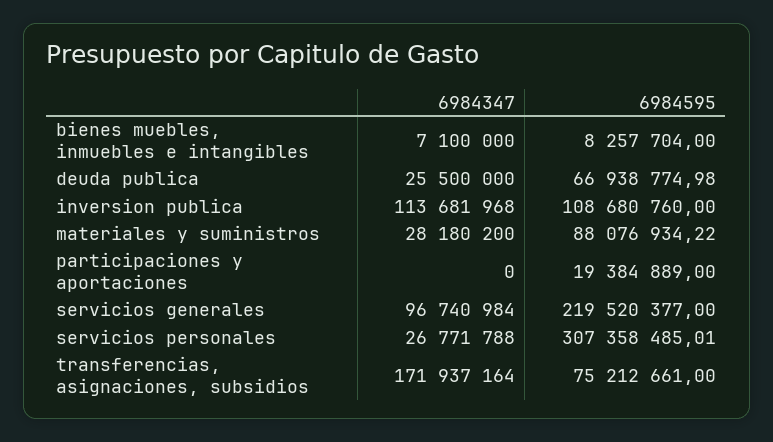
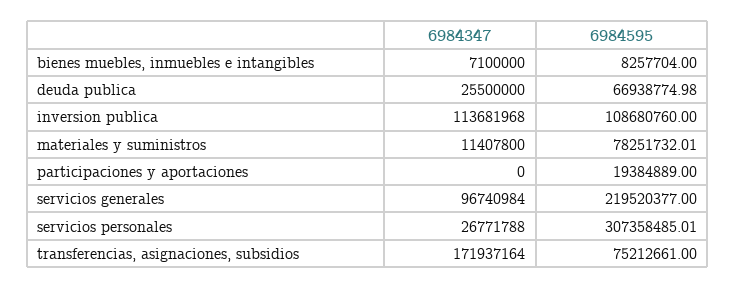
  {
    "6984347": {
      "bienes muebles, inmuebles e intangibles": 7100000,
      "deuda publica": 25500000,
      "inversion publica": 113681968,
-     "materiales y suministros": 28180200,
+     "materiales y suministros": 11407800,
      "participaciones y aportaciones": 0,
      "servicios generales": 96740984,
      "servicios personales": 26771788,
      "transferencias, asignaciones, subsidios": 171937164
    },
    "6984595": {
      "bienes muebles, inmuebles e intangibles": 8257704,
      "deuda publica": 66938774.98,
      "inversion publica": 108680760,
-     "materiales y suministros": 88076934.22,
+     "materiales y suministros": 78251732.01,
      "participaciones y aportaciones": 19384889,
      "servicios generales": 219520377,
      "servicios personales": 307358485.01,
      "transferencias, asignaciones, subsidios": 75212661
    }
  }

